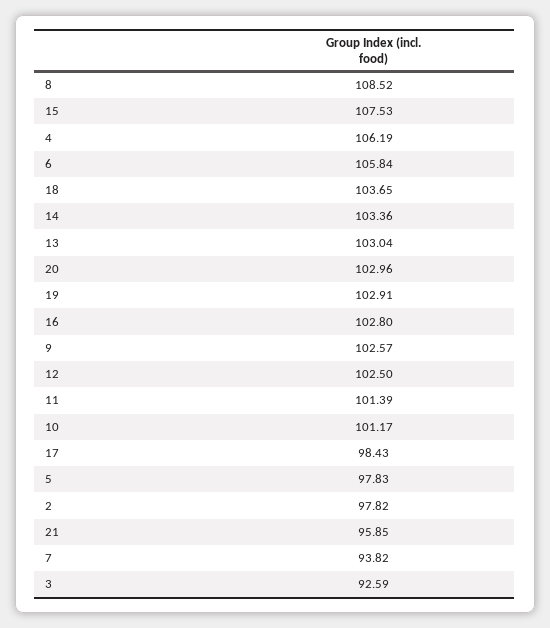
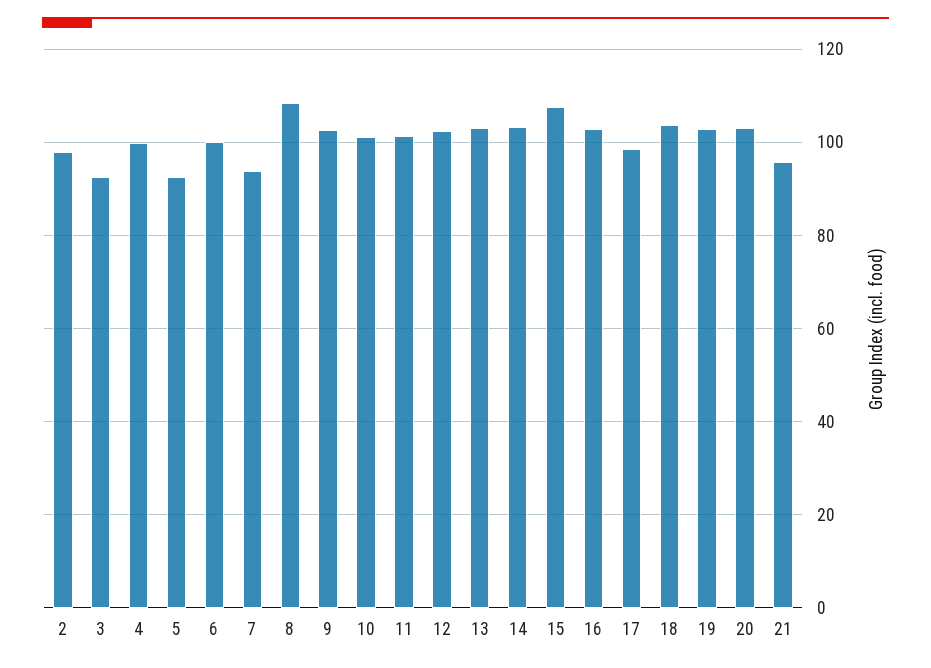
  {
    "8": 108.52,
    "15": 107.53,
-   "4": 106.19,
+   "4": 100,
-   "6": 105.84,
+   "6": 100,
    "18": 103.65,
    "14": 103.36,
    "13": 103.04,
    "20": 102.96,
    "19": 102.91,
    "16": 102.8,
    "9": 102.57,
    "12": 102.5,
    "11": 101.39,
    "10": 101.17,
    "17": 98.43,
-   "5": 97.83,
+   "5": 92,
    "2": 97.82,
    "21": 95.85,
    "7": 93.82,
    "3": 92.59
  }

